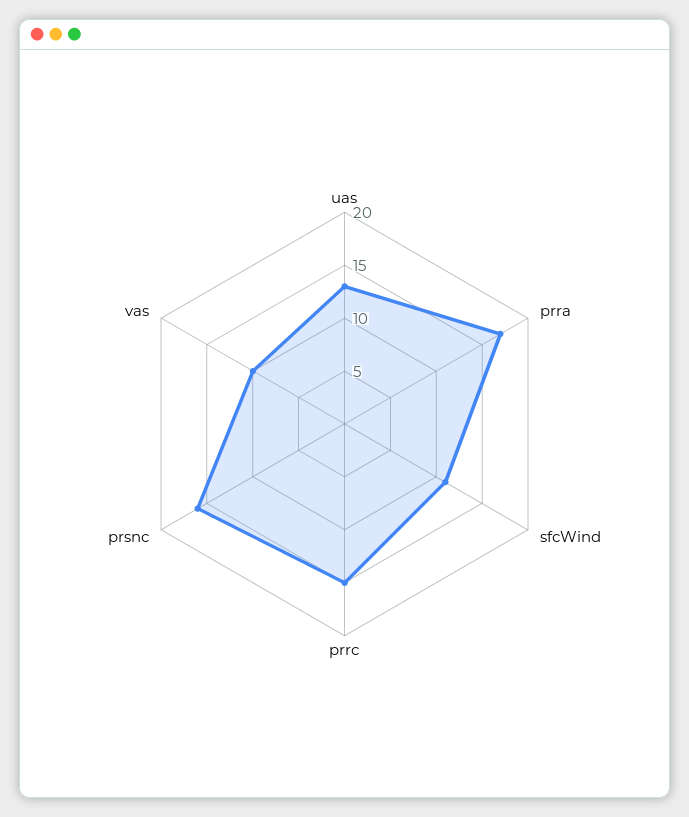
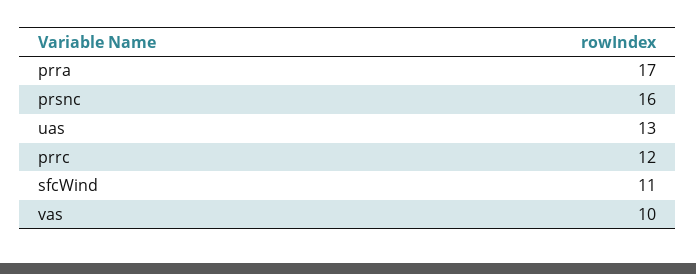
  {
    "uas": 13,
    "prra": 17,
    "sfcWind": 11,
-   "prrc": 15,
+   "prrc": 12,
    "prsnc": 16,
    "vas": 10
  }

